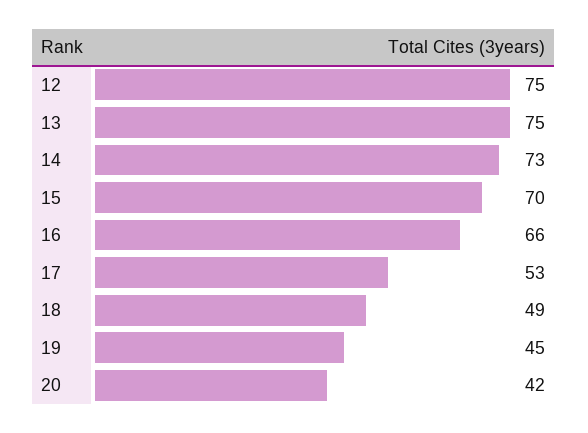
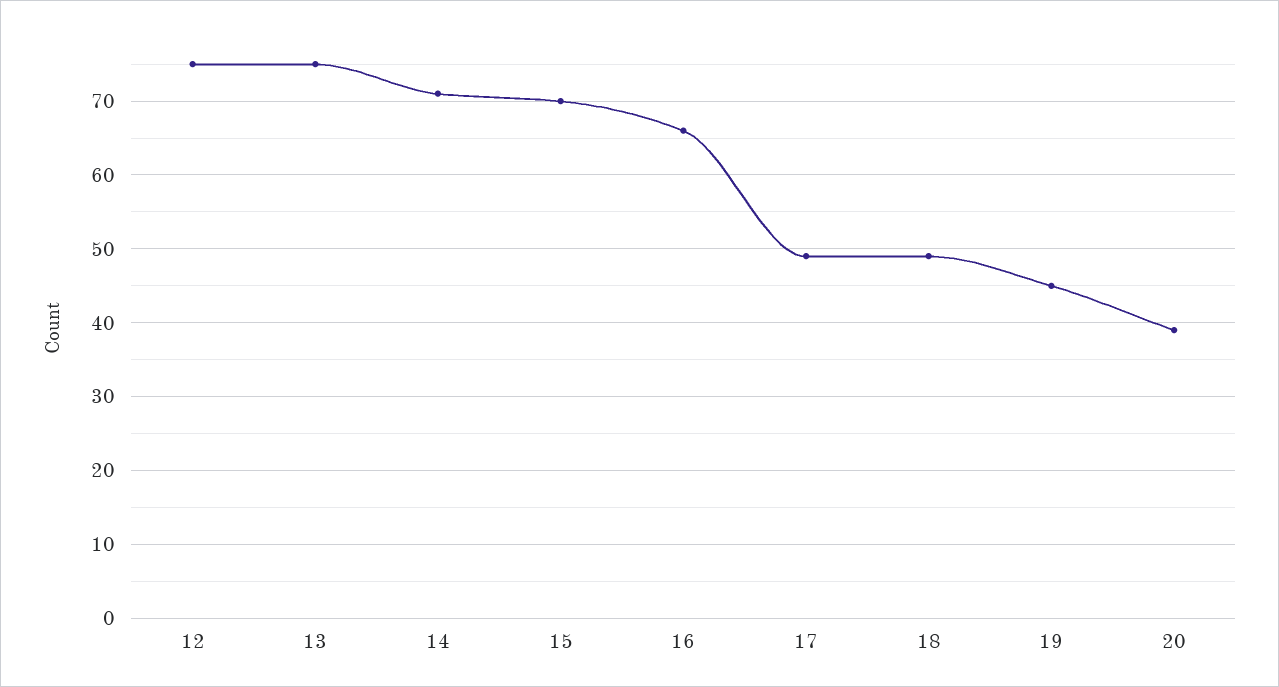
  {
    "12": 75,
    "13": 75,
-   "14": 73,
+   "14": 71,
    "15": 70,
    "16": 66,
-   "17": 53,
+   "17": 49,
    "18": 49,
    "19": 45,
-   "20": 42
+   "20": 39
  }

